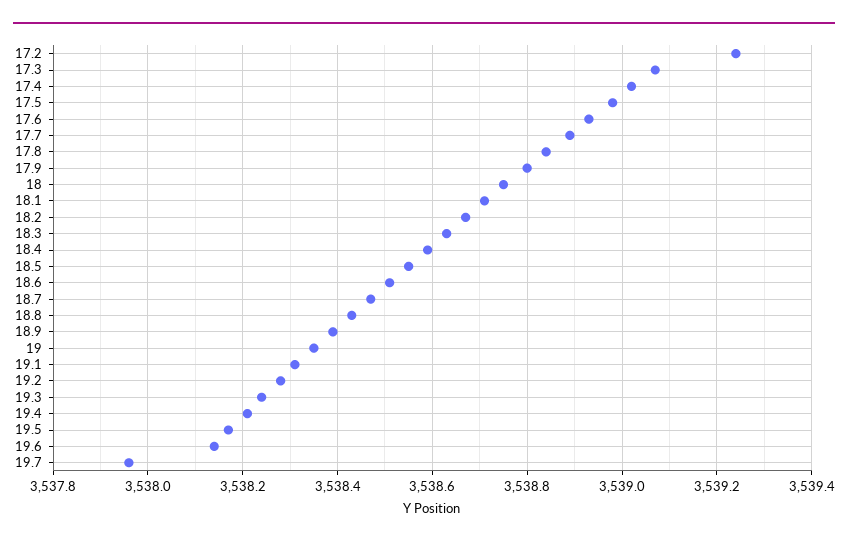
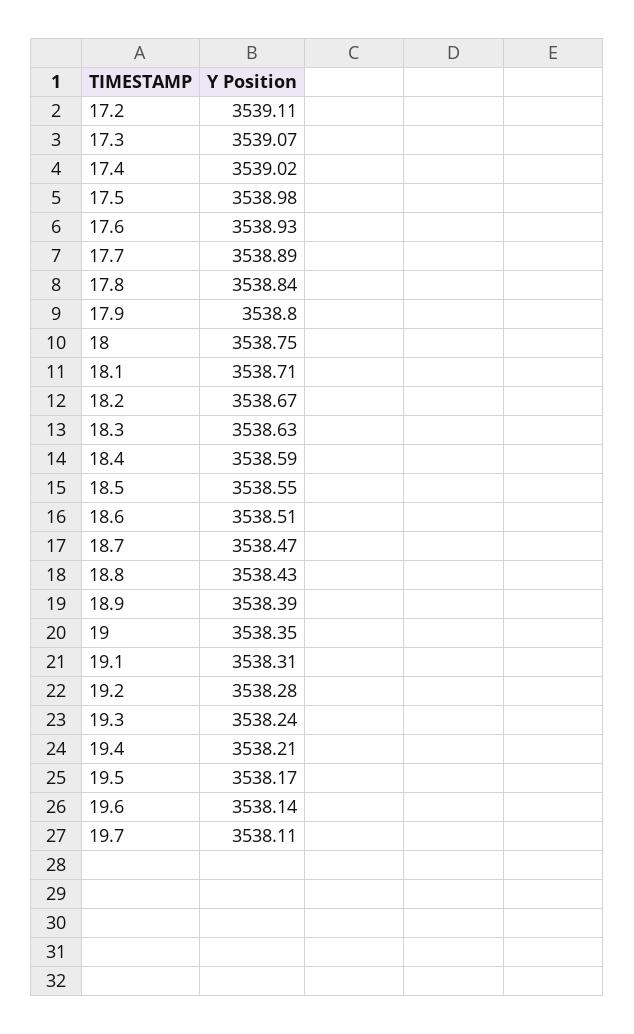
  {
-   "17.2": 3539.25,
+   "17.2": 3539.11,
    "17.3": 3539.07,
    "17.4": 3539.02,
    "17.5": 3538.98,
    "17.6": 3538.93,
    "17.7": 3538.89,
    "17.8": 3538.84,
    "17.9": 3538.8,
    "18": 3538.75,
    "18.1": 3538.71,
    "18.2": 3538.67,
    "18.3": 3538.63,
    "18.4": 3538.59,
    "18.5": 3538.55,
    "18.6": 3538.51,
    "18.7": 3538.47,
    "18.8": 3538.43,
    "18.9": 3538.39,
    "19": 3538.35,
    "19.1": 3538.31,
    "19.2": 3538.28,
    "19.3": 3538.24,
    "19.4": 3538.21,
    "19.5": 3538.17,
    "19.6": 3538.14,
-   "19.7": 3537.95
+   "19.7": 3538.11
  }

